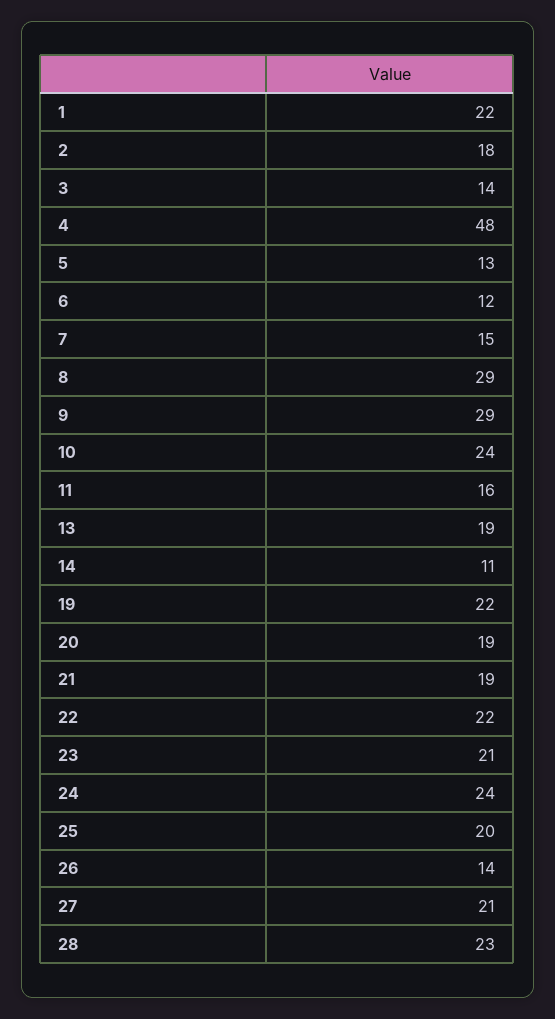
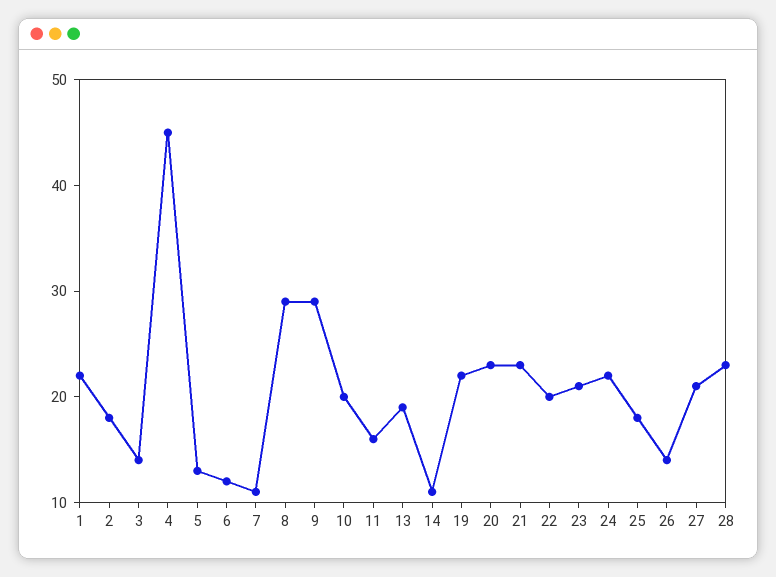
  {
    "1": 22,
    "2": 18,
    "3": 14,
-   "4": 48,
+   "4": 45,
    "5": 13,
    "6": 12,
-   "7": 15,
+   "7": 11,
    "8": 29,
    "9": 29,
-   "10": 24,
+   "10": 20,
    "11": 16,
    "13": 19,
    "14": 11,
    "19": 22,
-   "20": 19,
+   "20": 23,
-   "21": 19,
+   "21": 23,
-   "22": 22,
+   "22": 20,
    "23": 21,
-   "24": 24,
+   "24": 22,
-   "25": 20,
+   "25": 18,
    "26": 14,
    "27": 21,
    "28": 23
  }

